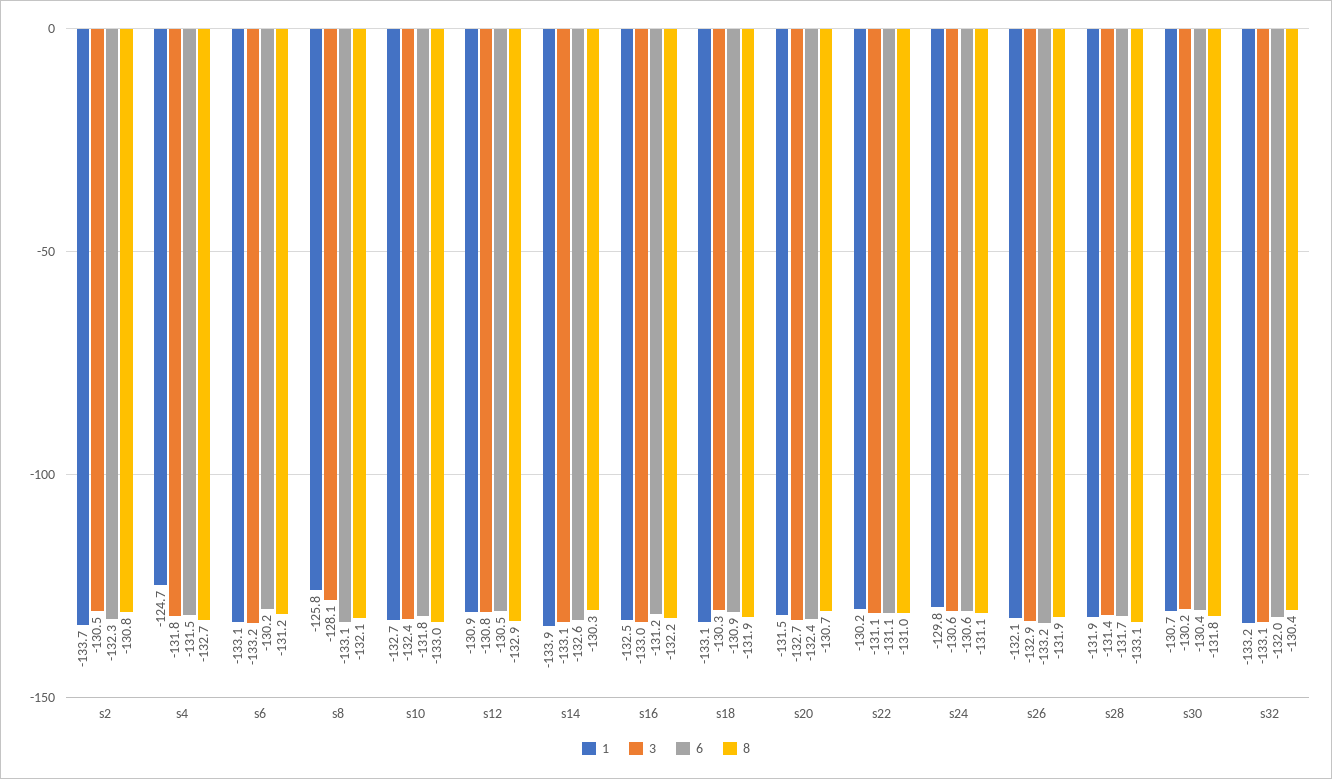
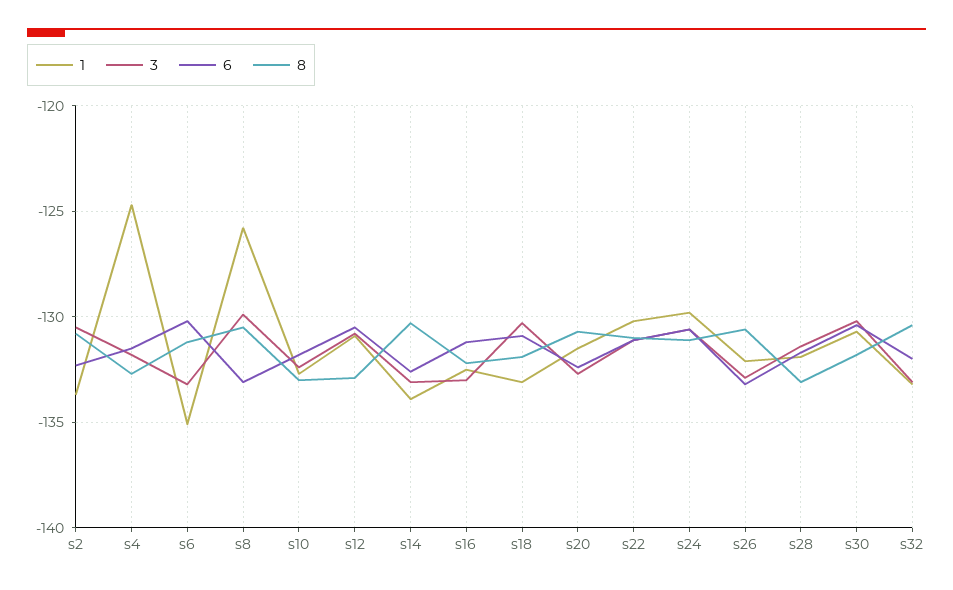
  {
    "1": {
      "s2": -133.7,
      "s4": -124.7,
-     "s6": -133.1,
+     "s6": -135,
      "s8": -125.8,
      "s10": -132.7,
      "s12": -130.9,
      "s14": -133.9,
      "s16": -132.5,
      "s18": -133.1,
      "s20": -131.5,
      "s22": -130.2,
      "s24": -129.8,
      "s26": -132.1,
      "s28": -131.9,
      "s30": -130.7,
      "s32": -133.2
    },
    "3": {
      "s2": -130.5,
      "s4": -131.8,
      "s6": -133.2,
-     "s8": -128.1,
+     "s8": -130,
      "s10": -132.4,
      "s12": -130.8,
      "s14": -133.1,
      "s16": -133,
      "s18": -130.3,
      "s20": -132.7,
      "s22": -131.1,
      "s24": -130.6,
      "s26": -132.9,
      "s28": -131.4,
      "s30": -130.2,
      "s32": -133.1
    },
    "6": {
      "s2": -132.3,
      "s4": -131.5,
      "s6": -130.2,
      "s8": -133.1,
      "s10": -131.8,
      "s12": -130.5,
      "s14": -132.6,
      "s16": -131.2,
      "s18": -130.9,
      "s20": -132.4,
      "s22": -131.1,
      "s24": -130.6,
      "s26": -133.2,
      "s28": -131.7,
      "s30": -130.4,
      "s32": -132
    },
    "8": {
      "s2": -130.8,
      "s4": -132.7,
      "s6": -131.2,
-     "s8": -132.1,
+     "s8": -130.5,
      "s10": -133,
      "s12": -132.9,
      "s14": -130.3,
      "s16": -132.2,
      "s18": -131.9,
      "s20": -130.7,
      "s22": -131,
      "s24": -131.1,
-     "s26": -131.9,
+     "s26": -130.5,
      "s28": -133.1,
      "s30": -131.8,
      "s32": -130.4
    }
  }

